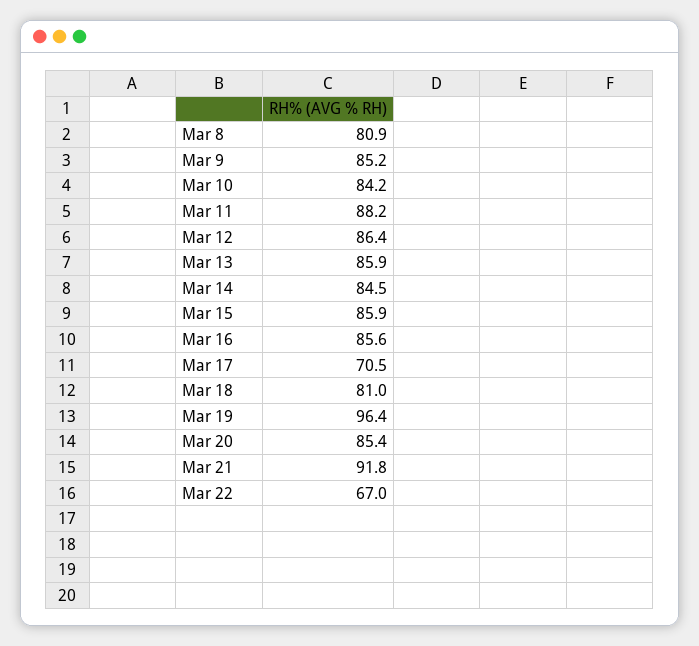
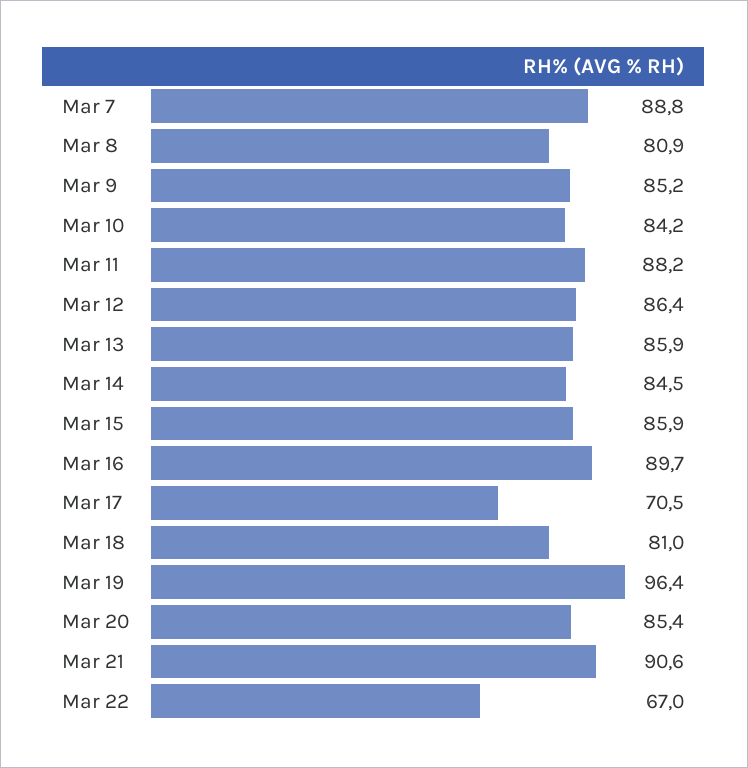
  {
    "Mar 8": 80.9,
    "Mar 9": 85.2,
    "Mar 10": 84.2,
    "Mar 11": 88.2,
    "Mar 12": 86.4,
    "Mar 13": 85.9,
    "Mar 14": 84.5,
    "Mar 15": 85.9,
-   "Mar 16": 85.6,
+   "Mar 16": 89.7,
    "Mar 17": 70.5,
    "Mar 18": 81,
    "Mar 19": 96.4,
    "Mar 20": 85.4,
-   "Mar 21": 91.8,
+   "Mar 21": 90.6,
-   "Mar 22": 67
+   "Mar 22": 67,
+   "Mar 7": 88.8
  }

